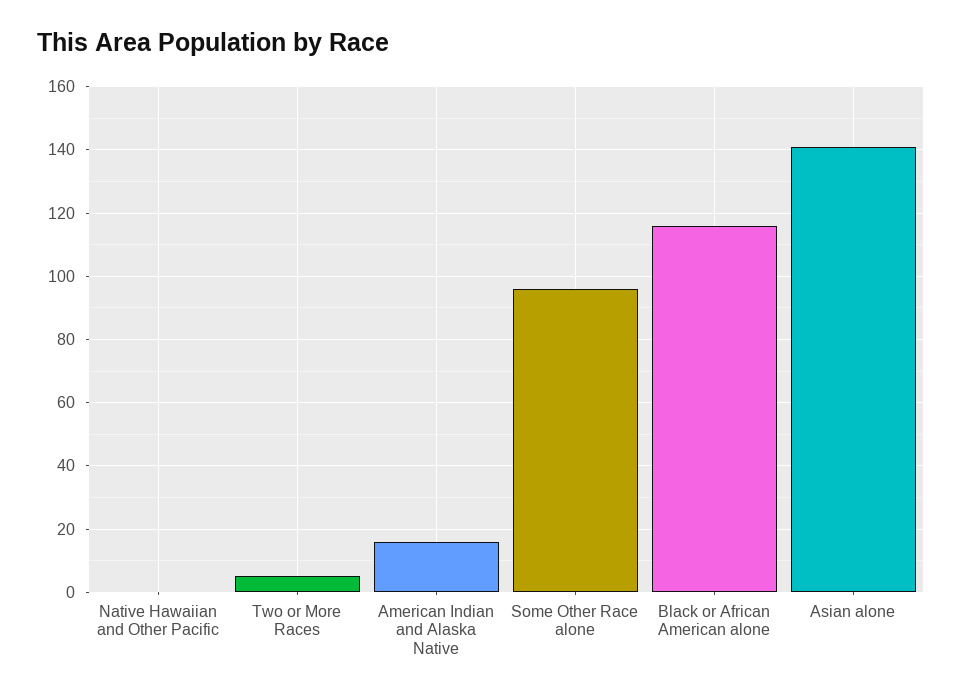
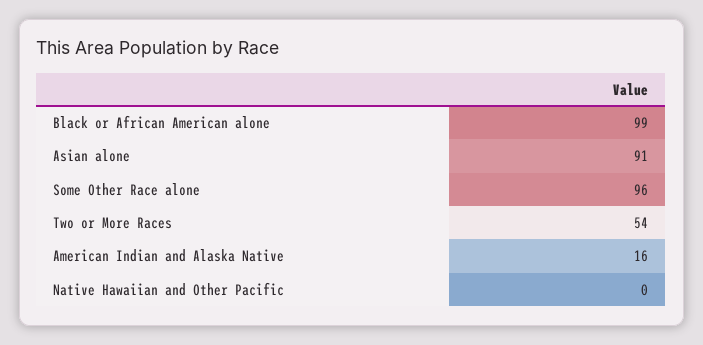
  {
    "Native Hawaiian and Other Pacific": 0,
-   "Two or More Races": 5,
+   "Two or More Races": 54,
    "American Indian and Alaska Native": 16,
    "Some Other Race alone": 96,
-   "Black or African American alone": 115,
+   "Black or African American alone": 99,
-   "Asian alone": 140
+   "Asian alone": 91
  }

